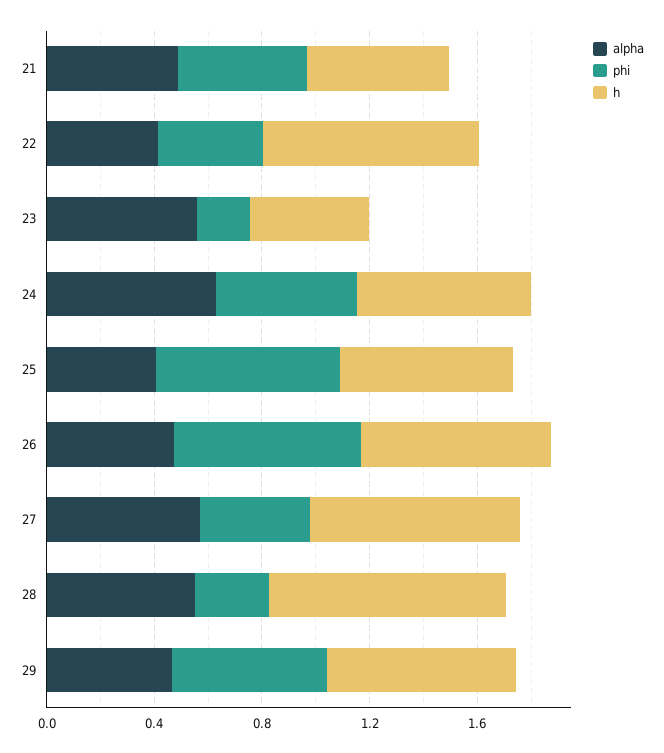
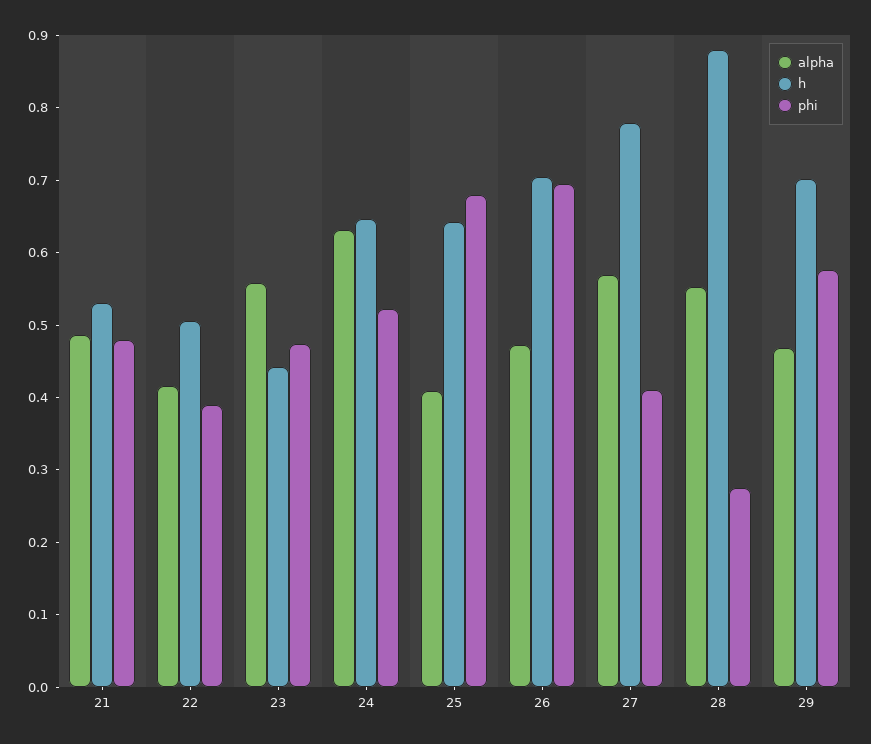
  {
    "alpha": {
      "21": 0.48,
      "22": 0.42,
      "23": 0.56,
      "24": 0.64,
      "25": 0.4,
      "26": 0.48,
      "27": 0.56,
      "28": 0.56,
      "29": 0.46
    },
    "phi": {
      "21": 0.48,
      "22": 0.38,
-     "23": 0.2,
+     "23": 0.48,
      "24": 0.52,
      "25": 0.68,
      "26": 0.7,
      "27": 0.42,
      "28": 0.28,
      "29": 0.58
    },
    "h": {
      "21": 0.54,
-     "22": 0.8,
+     "22": 0.5,
      "23": 0.44,
      "24": 0.64,
      "25": 0.64,
      "26": 0.7,
      "27": 0.78,
      "28": 0.88,
      "29": 0.7
    }
  }

